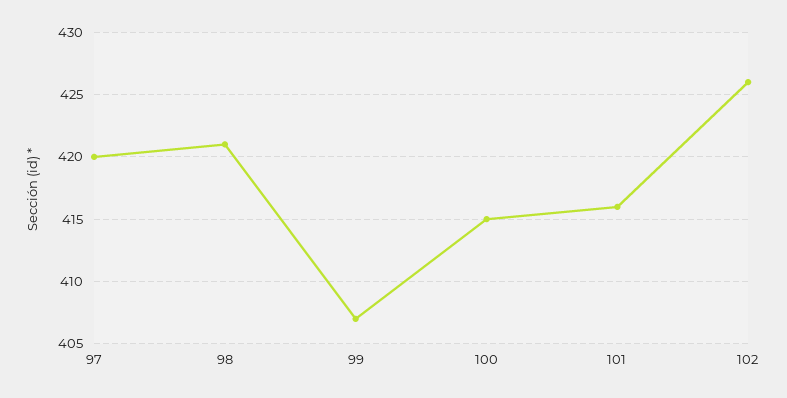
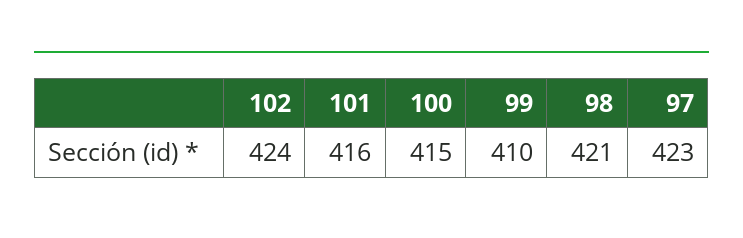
  {
-   "97": 420,
+   "97": 423,
    "98": 421,
-   "99": 407,
+   "99": 410,
    "100": 415,
    "101": 416,
-   "102": 426
+   "102": 424
  }

